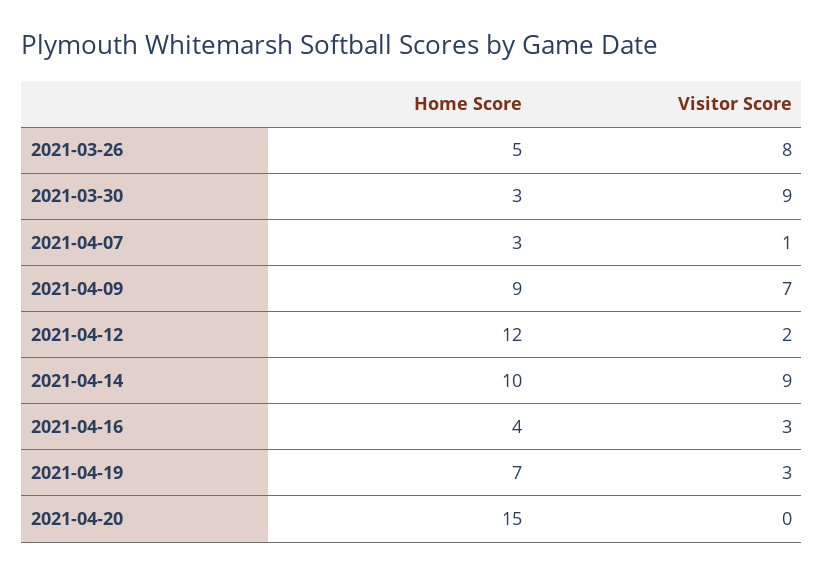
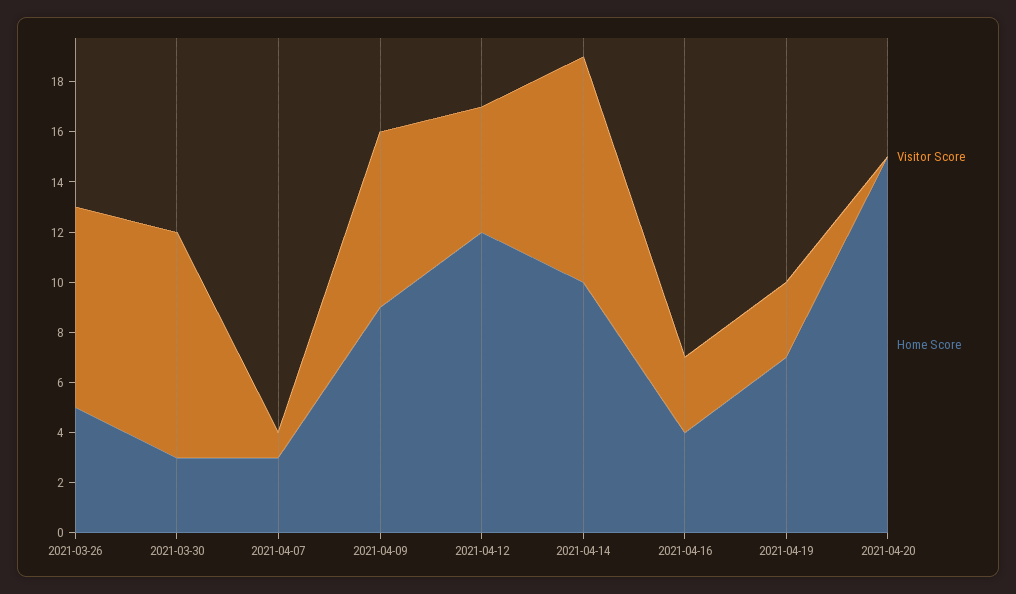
  {
    "Home Score": {
      "2021-03-26": 5,
      "2021-03-30": 3,
      "2021-04-07": 3,
      "2021-04-09": 9,
      "2021-04-12": 12,
      "2021-04-14": 10,
      "2021-04-16": 4,
      "2021-04-19": 7,
      "2021-04-20": 15
    },
    "Visitor Score": {
      "2021-03-26": 8,
      "2021-03-30": 9,
      "2021-04-07": 1,
      "2021-04-09": 7,
-     "2021-04-12": 2,
+     "2021-04-12": 5,
      "2021-04-14": 9,
      "2021-04-16": 3,
      "2021-04-19": 3,
      "2021-04-20": 0
    }
  }

